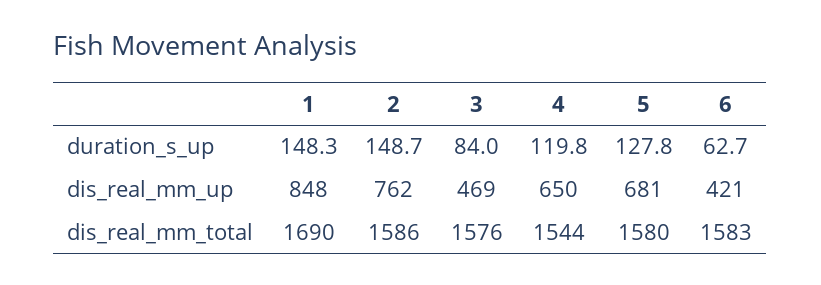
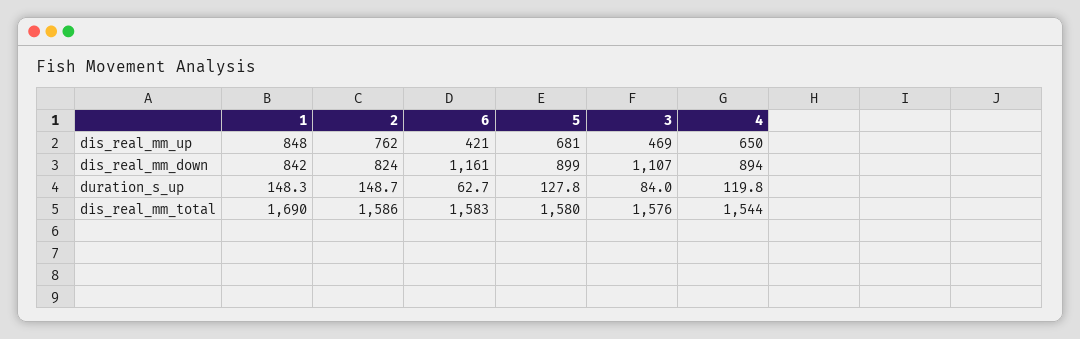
  {
    "1": {
      "duration_s_up": 148.3,
      "dis_real_mm_up": 848,
-     "dis_real_mm_total": 1690
+     "dis_real_mm_total": 1690,
+     "dis_real_mm_down": 842
    },
    "2": {
      "duration_s_up": 148.7,
      "dis_real_mm_up": 762,
-     "dis_real_mm_total": 1586
+     "dis_real_mm_total": 1586,
+     "dis_real_mm_down": 824
    },
    "3": {
      "duration_s_up": 84,
      "dis_real_mm_up": 469,
-     "dis_real_mm_total": 1576
+     "dis_real_mm_total": 1576,
+     "dis_real_mm_down": 1107
    },
    "4": {
      "duration_s_up": 119.8,
      "dis_real_mm_up": 650,
-     "dis_real_mm_total": 1544
+     "dis_real_mm_total": 1544,
+     "dis_real_mm_down": 894
    },
    "5": {
      "duration_s_up": 127.8,
      "dis_real_mm_up": 681,
-     "dis_real_mm_total": 1580
+     "dis_real_mm_total": 1580,
+     "dis_real_mm_down": 899
    },
    "6": {
      "duration_s_up": 62.7,
      "dis_real_mm_up": 421,
-     "dis_real_mm_total": 1583
+     "dis_real_mm_total": 1583,
+     "dis_real_mm_down": 1161
    }
  }

